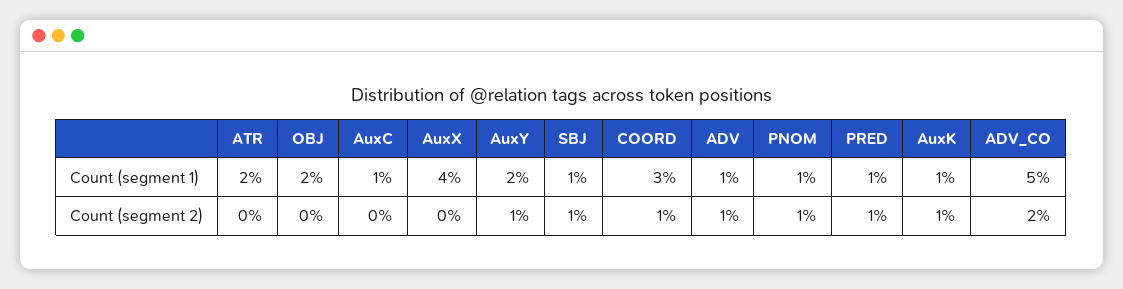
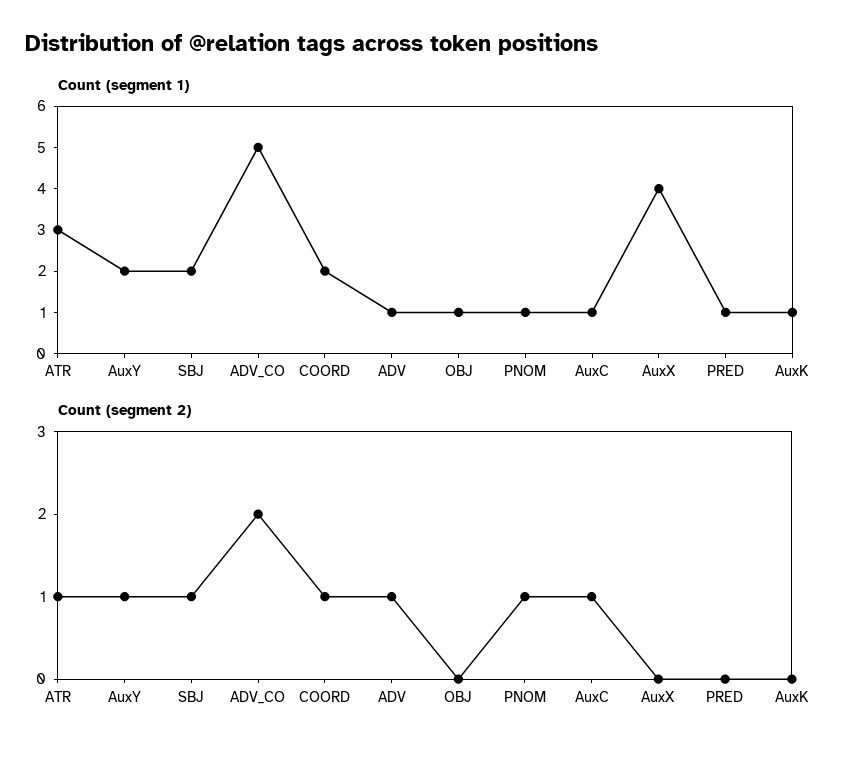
  {
    "Count (segment 1)": {
-     "ATR": 2,
+     "ATR": 3,
-     "OBJ": 2,
+     "OBJ": 1,
      "AuxC": 1,
      "AuxX": 4,
      "AuxY": 2,
-     "SBJ": 1,
+     "SBJ": 2,
-     "COORD": 3,
+     "COORD": 2,
      "ADV": 1,
      "PNOM": 1,
      "PRED": 1,
      "AuxK": 1,
      "ADV_CO": 5
    },
    "Count (segment 2)": {
-     "ATR": 0,
+     "ATR": 1,
      "OBJ": 0,
-     "AuxC": 0,
+     "AuxC": 1,
      "AuxX": 0,
      "AuxY": 1,
      "SBJ": 1,
      "COORD": 1,
      "ADV": 1,
      "PNOM": 1,
-     "PRED": 1,
+     "PRED": 0,
-     "AuxK": 1,
+     "AuxK": 0,
      "ADV_CO": 2
    }
  }

